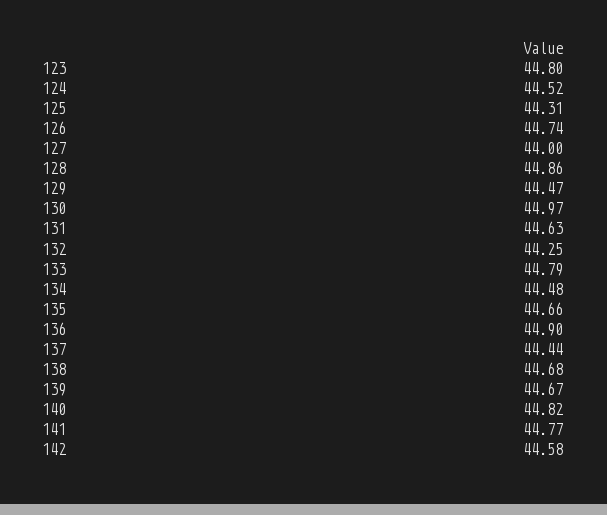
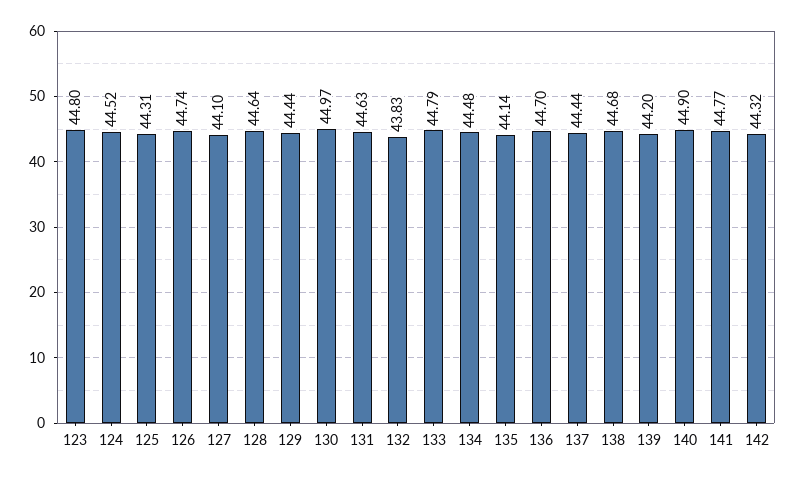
  {
    "123": 44.8,
    "124": 44.52,
    "125": 44.31,
    "126": 44.74,
-   "127": 44,
+   "127": 44.1,
-   "128": 44.86,
+   "128": 44.64,
-   "129": 44.47,
+   "129": 44.44,
    "130": 44.97,
    "131": 44.63,
-   "132": 44.25,
+   "132": 43.83,
    "133": 44.79,
    "134": 44.48,
-   "135": 44.66,
+   "135": 44.14,
-   "136": 44.9,
+   "136": 44.7,
    "137": 44.44,
    "138": 44.68,
-   "139": 44.67,
+   "139": 44.2,
-   "140": 44.82,
+   "140": 44.9,
    "141": 44.77,
-   "142": 44.58
+   "142": 44.32
  }

